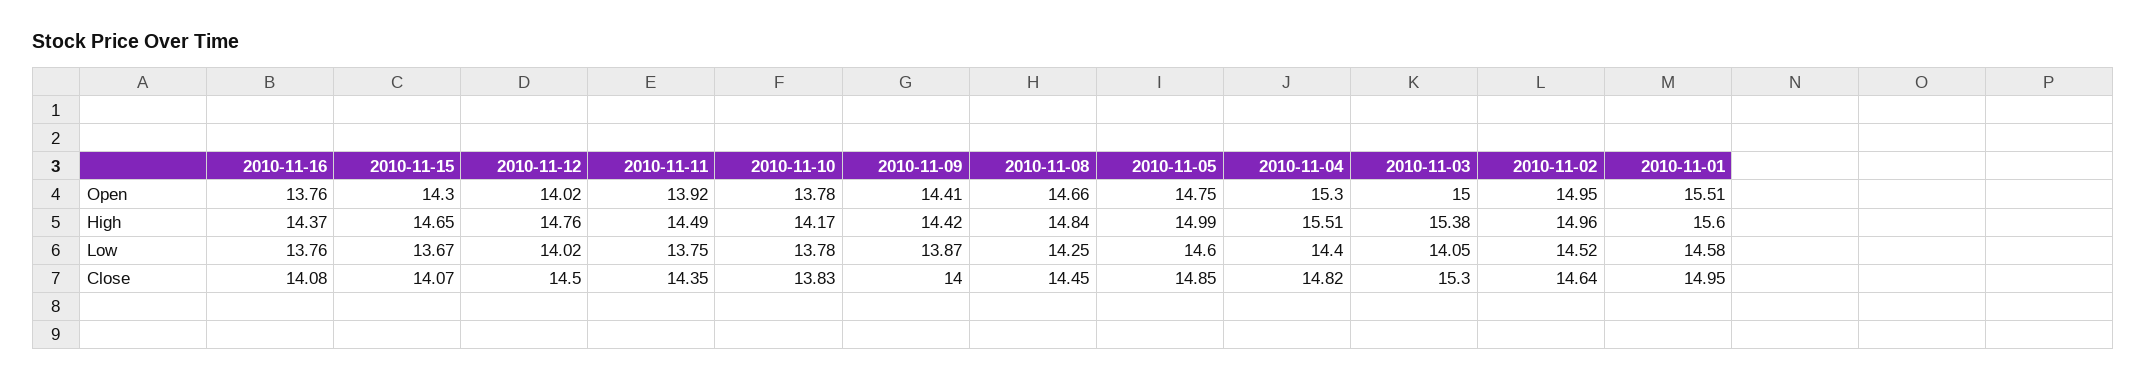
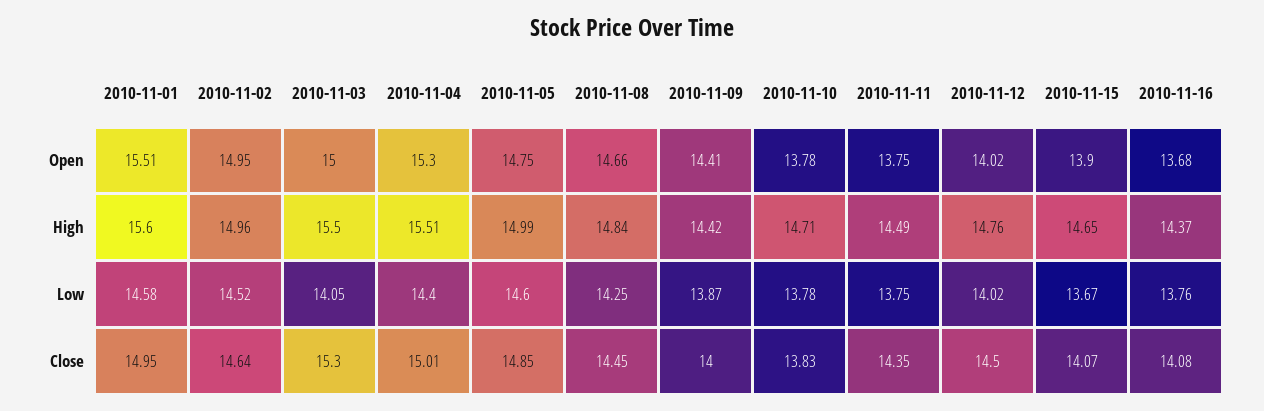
  {
    "2010-11-16": {
-     "Open": 13.76,
+     "Open": 13.68,
      "High": 14.37,
      "Low": 13.76,
      "Close": 14.08
    },
    "2010-11-15": {
-     "Open": 14.3,
+     "Open": 13.9,
      "High": 14.65,
      "Low": 13.67,
      "Close": 14.07
    },
    "2010-11-12": {
      "Open": 14.02,
      "High": 14.76,
      "Low": 14.02,
      "Close": 14.5
    },
    "2010-11-11": {
-     "Open": 13.92,
+     "Open": 13.75,
      "High": 14.49,
      "Low": 13.75,
      "Close": 14.35
    },
    "2010-11-10": {
      "Open": 13.78,
-     "High": 14.17,
+     "High": 14.71,
      "Low": 13.78,
      "Close": 13.83
    },
    "2010-11-09": {
      "Open": 14.41,
      "High": 14.42,
      "Low": 13.87,
      "Close": 14
    },
    "2010-11-08": {
      "Open": 14.66,
      "High": 14.84,
      "Low": 14.25,
      "Close": 14.45
    },
    "2010-11-05": {
      "Open": 14.75,
      "High": 14.99,
      "Low": 14.6,
      "Close": 14.85
    },
    "2010-11-04": {
      "Open": 15.3,
      "High": 15.51,
      "Low": 14.4,
-     "Close": 14.82
+     "Close": 15.01
    },
    "2010-11-03": {
      "Open": 15,
-     "High": 15.38,
+     "High": 15.5,
      "Low": 14.05,
      "Close": 15.3
    },
    "2010-11-02": {
      "Open": 14.95,
      "High": 14.96,
      "Low": 14.52,
      "Close": 14.64
    },
    "2010-11-01": {
      "Open": 15.51,
      "High": 15.6,
      "Low": 14.58,
      "Close": 14.95
    }
  }

